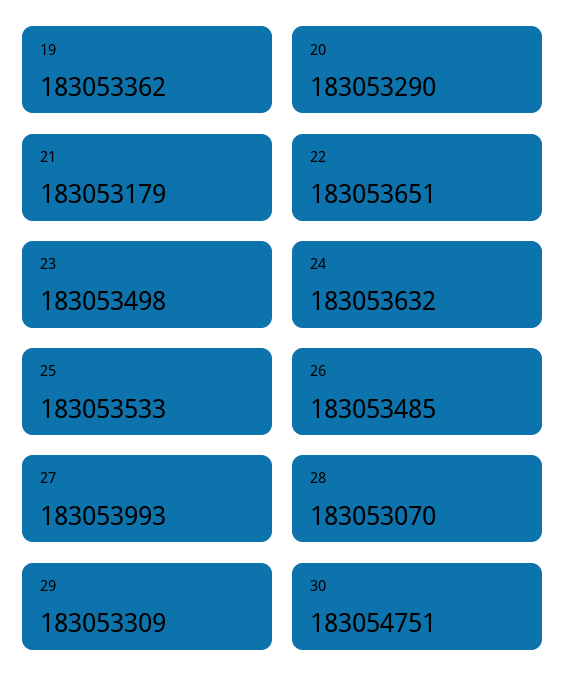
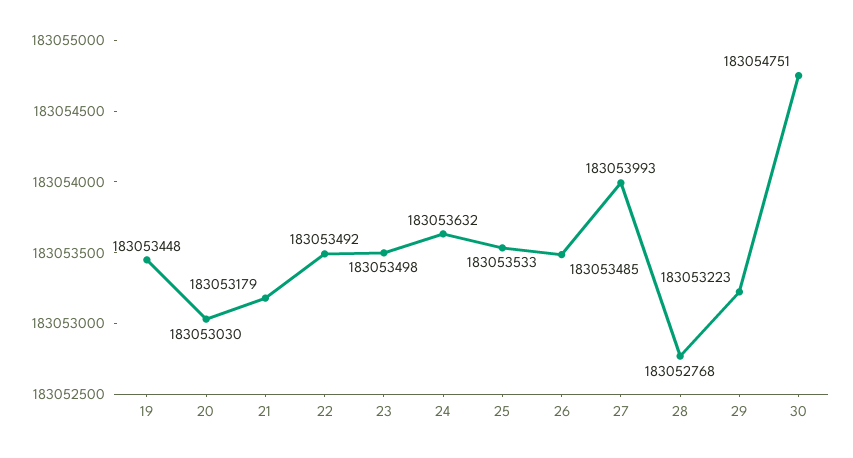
  {
-   "19": 183053362,
+   "19": 183053448,
-   "20": 183053290,
+   "20": 183053030,
    "21": 183053179,
-   "22": 183053651,
+   "22": 183053492,
    "23": 183053498,
    "24": 183053632,
    "25": 183053533,
    "26": 183053485,
    "27": 183053993,
-   "28": 183053070,
+   "28": 183052768,
-   "29": 183053309,
+   "29": 183053223,
    "30": 183054751
  }

